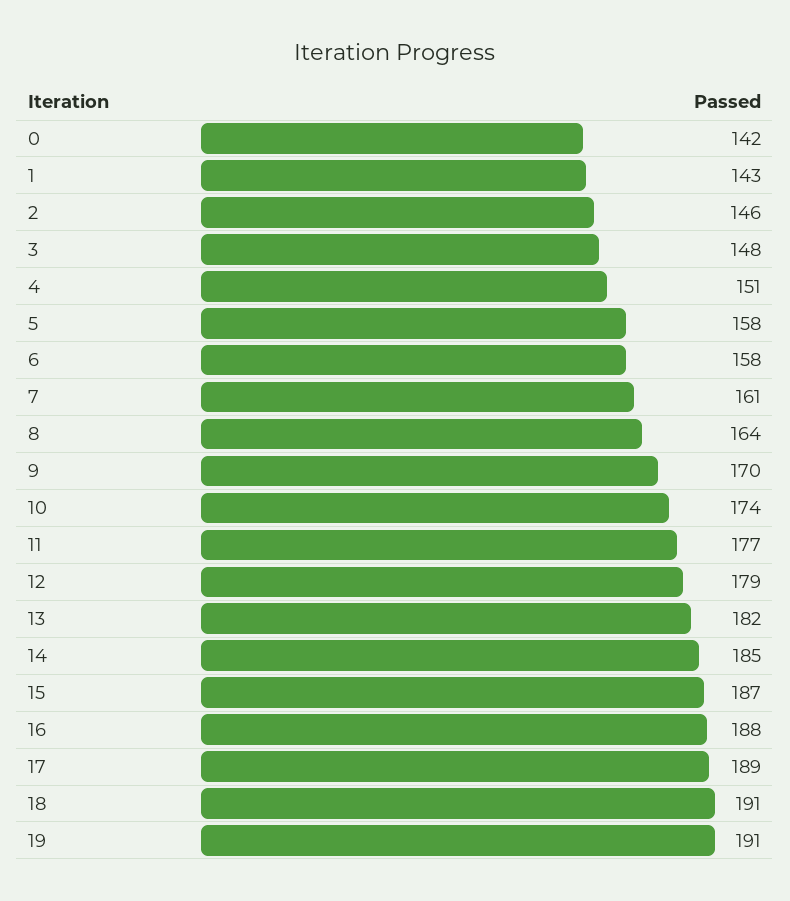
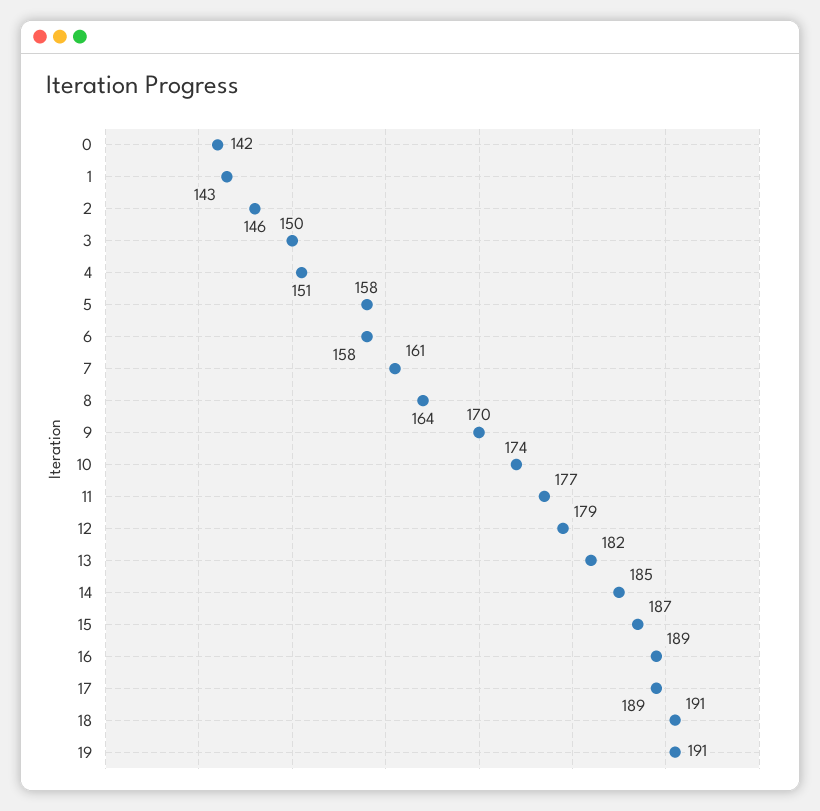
  {
    "0": 142,
    "1": 143,
    "2": 146,
-   "3": 148,
+   "3": 150,
    "4": 151,
    "5": 158,
    "6": 158,
    "7": 161,
    "8": 164,
    "9": 170,
    "10": 174,
    "11": 177,
    "12": 179,
    "13": 182,
    "14": 185,
    "15": 187,
-   "16": 188,
+   "16": 189,
    "17": 189,
    "18": 191,
    "19": 191
  }

